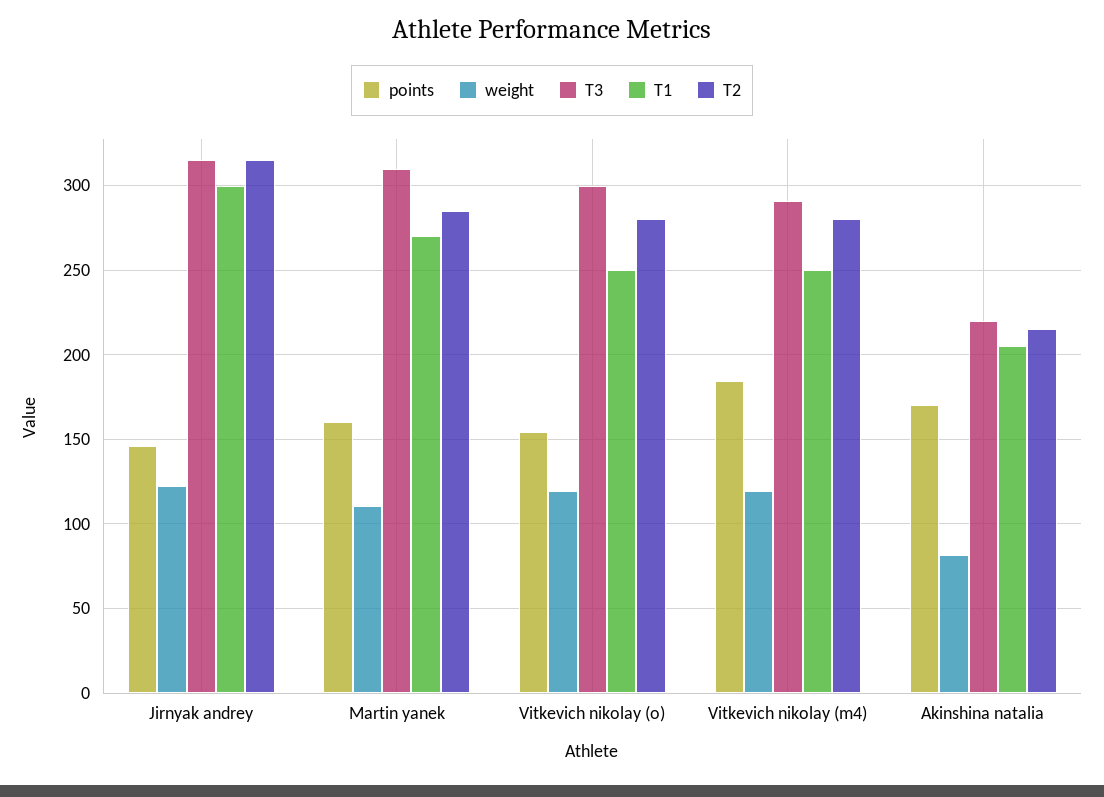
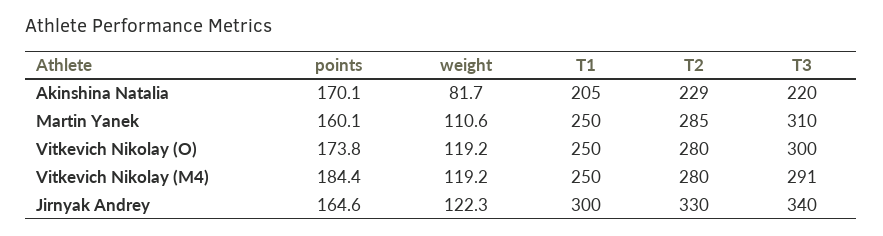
  {
    "points": {
-     "Jirnyak andrey": 145,
+     "Jirnyak andrey": 164.6,
      "Martin yanek": 160.1,
-     "Vitkevich nikolay (o)": 155,
+     "Vitkevich nikolay (o)": 173.8,
      "Vitkevich nikolay (m4)": 184.4,
      "Akinshina natalia": 170.1
    },
    "weight": {
      "Jirnyak andrey": 122.3,
      "Martin yanek": 110.6,
      "Vitkevich nikolay (o)": 119.2,
      "Vitkevich nikolay (m4)": 119.2,
      "Akinshina natalia": 81.7
    },
    "T3": {
-     "Jirnyak andrey": 315,
+     "Jirnyak andrey": 340,
      "Martin yanek": 310,
      "Vitkevich nikolay (o)": 300,
      "Vitkevich nikolay (m4)": 291,
      "Akinshina natalia": 220
    },
    "T1": {
      "Jirnyak andrey": 300,
-     "Martin yanek": 270,
+     "Martin yanek": 250,
      "Vitkevich nikolay (o)": 250,
      "Vitkevich nikolay (m4)": 250,
      "Akinshina natalia": 205
    },
    "T2": {
-     "Jirnyak andrey": 315,
+     "Jirnyak andrey": 330,
      "Martin yanek": 285,
      "Vitkevich nikolay (o)": 280,
      "Vitkevich nikolay (m4)": 280,
-     "Akinshina natalia": 215
+     "Akinshina natalia": 229
    }
  }

